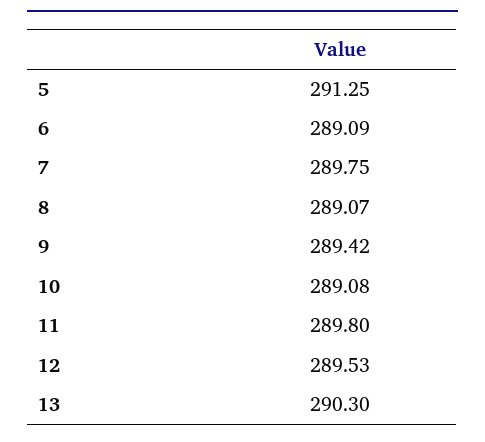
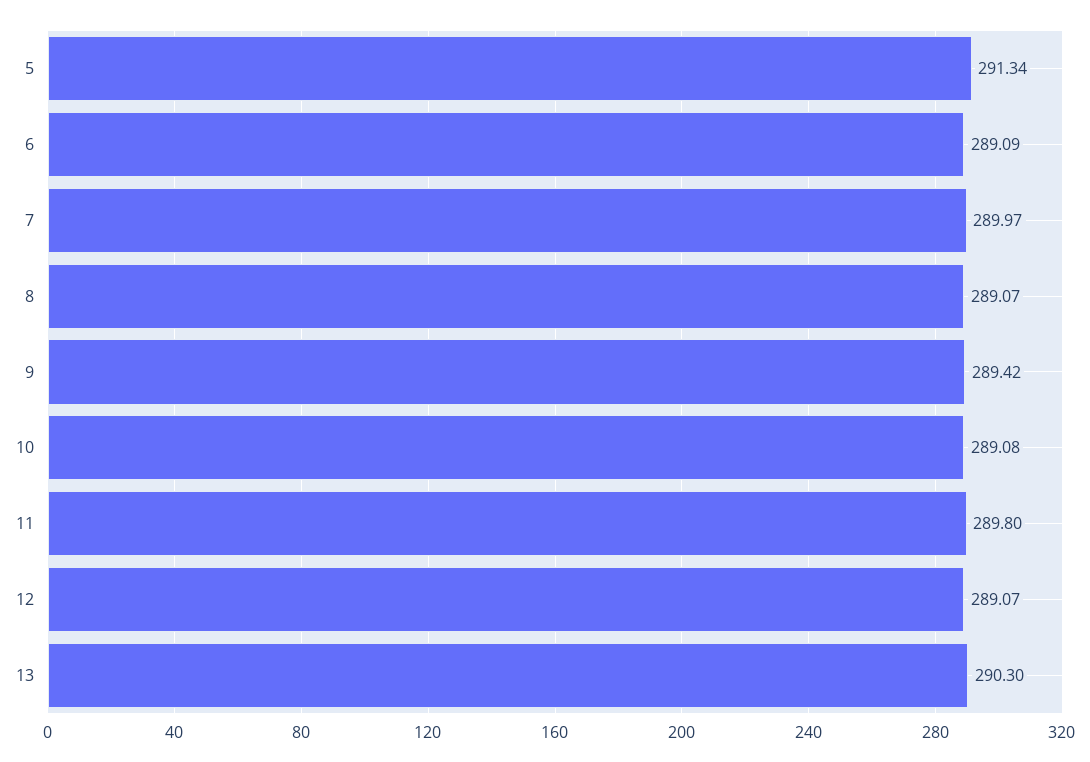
  {
-   "5": 291.25,
+   "5": 291.34,
    "6": 289.09,
-   "7": 289.75,
+   "7": 289.97,
    "8": 289.07,
    "9": 289.42,
    "10": 289.08,
    "11": 289.8,
-   "12": 289.53,
+   "12": 289.07,
    "13": 290.3
  }

